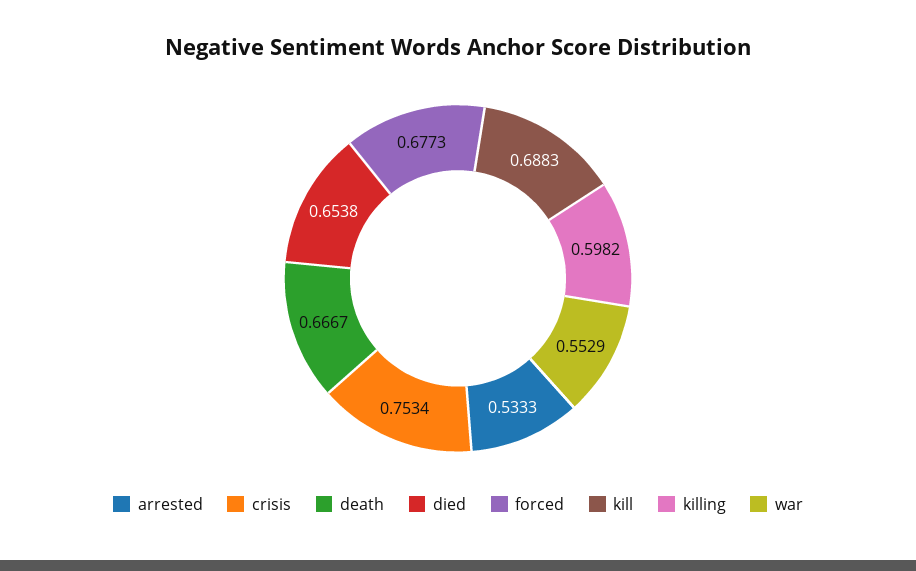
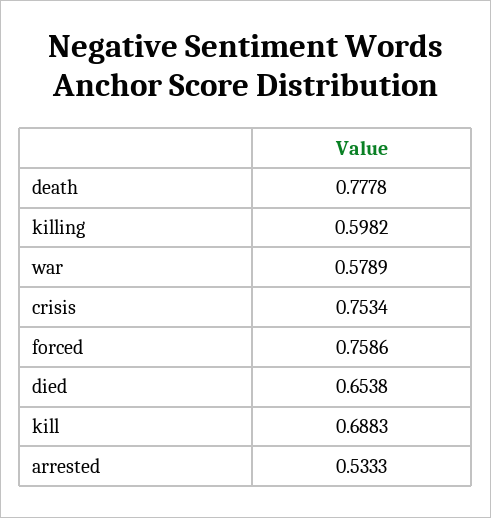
  {
    "arrested": 0.5333,
    "crisis": 0.7534,
-   "death": 0.6667,
+   "death": 0.7778,
    "died": 0.6538,
-   "forced": 0.6773,
+   "forced": 0.7586,
    "kill": 0.6883,
    "killing": 0.5982,
-   "war": 0.5529
+   "war": 0.5789
  }

